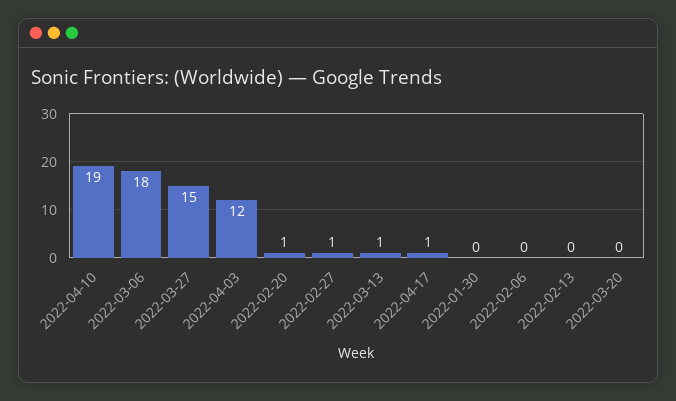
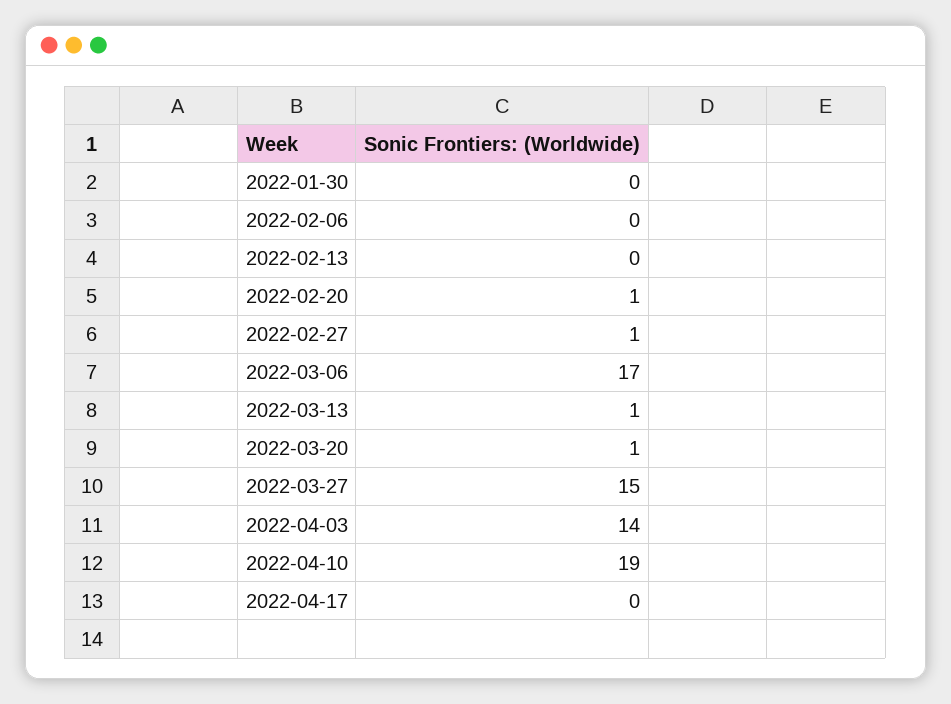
  {
    "2022-04-10": 19,
-   "2022-03-06": 18,
+   "2022-03-06": 17,
    "2022-03-27": 15,
-   "2022-04-03": 12,
+   "2022-04-03": 14,
    "2022-02-20": 1,
    "2022-02-27": 1,
    "2022-03-13": 1,
-   "2022-04-17": 1,
+   "2022-04-17": 0,
    "2022-01-30": 0,
    "2022-02-06": 0,
    "2022-02-13": 0,
-   "2022-03-20": 0
+   "2022-03-20": 1
  }

